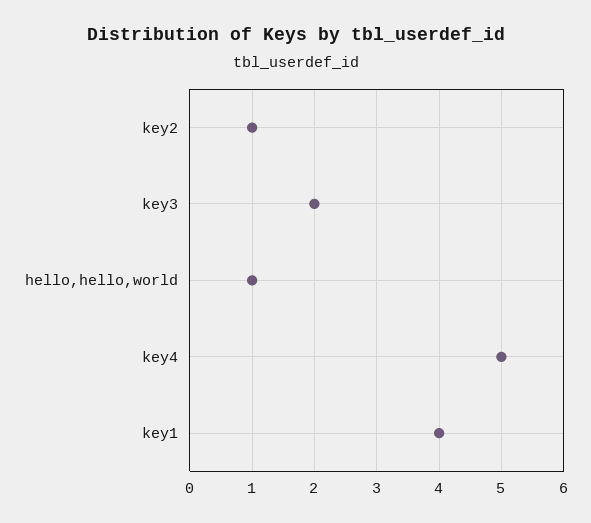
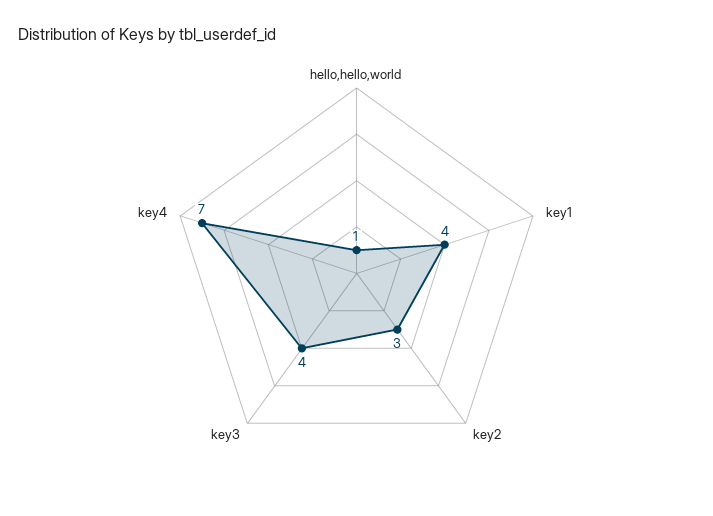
  {
-   "key2": 1,
+   "key2": 3,
-   "key3": 2,
+   "key3": 4,
    "hello,hello,world": 1,
-   "key4": 5,
+   "key4": 7,
    "key1": 4
  }

